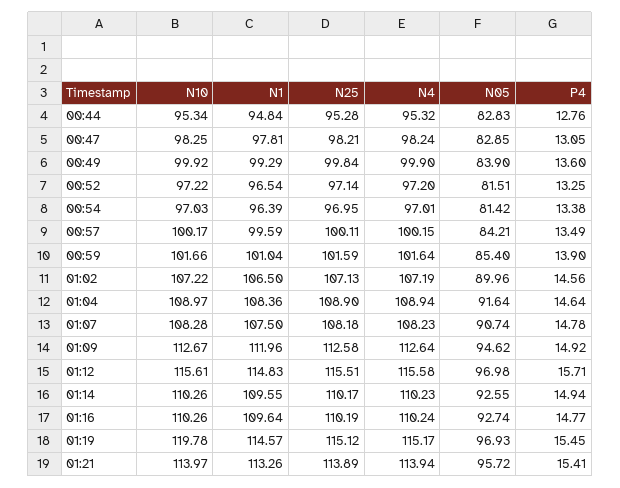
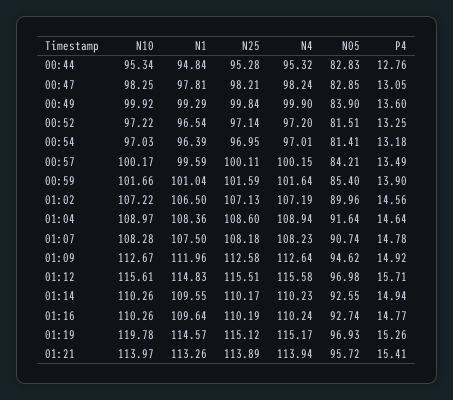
  {
    "N10": {
      "00:44": 95.34,
      "00:47": 98.25,
      "00:49": 99.92,
      "00:52": 97.22,
      "00:54": 97.03,
      "00:57": 100.17,
      "00:59": 101.66,
      "01:02": 107.22,
      "01:04": 108.97,
      "01:07": 108.28,
      "01:09": 112.67,
      "01:12": 115.61,
      "01:14": 110.26,
      "01:16": 110.26,
      "01:19": 119.78,
      "01:21": 113.97
    },
    "N1": {
      "00:44": 94.84,
      "00:47": 97.81,
      "00:49": 99.29,
      "00:52": 96.54,
      "00:54": 96.39,
      "00:57": 99.59,
      "00:59": 101.04,
      "01:02": 106.5,
      "01:04": 108.36,
      "01:07": 107.5,
      "01:09": 111.96,
      "01:12": 114.83,
      "01:14": 109.55,
      "01:16": 109.64,
      "01:19": 114.57,
      "01:21": 113.26
    },
    "N25": {
      "00:44": 95.28,
      "00:47": 98.21,
      "00:49": 99.84,
      "00:52": 97.14,
      "00:54": 96.95,
      "00:57": 100.11,
      "00:59": 101.59,
      "01:02": 107.13,
-     "01:04": 108.9,
+     "01:04": 108.6,
      "01:07": 108.18,
      "01:09": 112.58,
      "01:12": 115.51,
      "01:14": 110.17,
      "01:16": 110.19,
      "01:19": 115.12,
      "01:21": 113.89
    },
    "N4": {
      "00:44": 95.32,
      "00:47": 98.24,
      "00:49": 99.9,
      "00:52": 97.2,
      "00:54": 97.01,
      "00:57": 100.15,
      "00:59": 101.64,
      "01:02": 107.19,
      "01:04": 108.94,
      "01:07": 108.23,
      "01:09": 112.64,
      "01:12": 115.58,
      "01:14": 110.23,
      "01:16": 110.24,
      "01:19": 115.17,
      "01:21": 113.94
    },
    "N05": {
      "00:44": 82.83,
      "00:47": 82.85,
      "00:49": 83.9,
      "00:52": 81.51,
-     "00:54": 81.42,
+     "00:54": 81.41,
      "00:57": 84.21,
      "00:59": 85.4,
      "01:02": 89.96,
      "01:04": 91.64,
      "01:07": 90.74,
      "01:09": 94.62,
      "01:12": 96.98,
      "01:14": 92.55,
      "01:16": 92.74,
      "01:19": 96.93,
      "01:21": 95.72
    },
    "P4": {
      "00:44": 12.76,
      "00:47": 13.05,
      "00:49": 13.6,
      "00:52": 13.25,
-     "00:54": 13.38,
+     "00:54": 13.18,
      "00:57": 13.49,
      "00:59": 13.9,
      "01:02": 14.56,
      "01:04": 14.64,
      "01:07": 14.78,
      "01:09": 14.92,
      "01:12": 15.71,
      "01:14": 14.94,
      "01:16": 14.77,
-     "01:19": 15.45,
+     "01:19": 15.26,
      "01:21": 15.41
    }
  }

